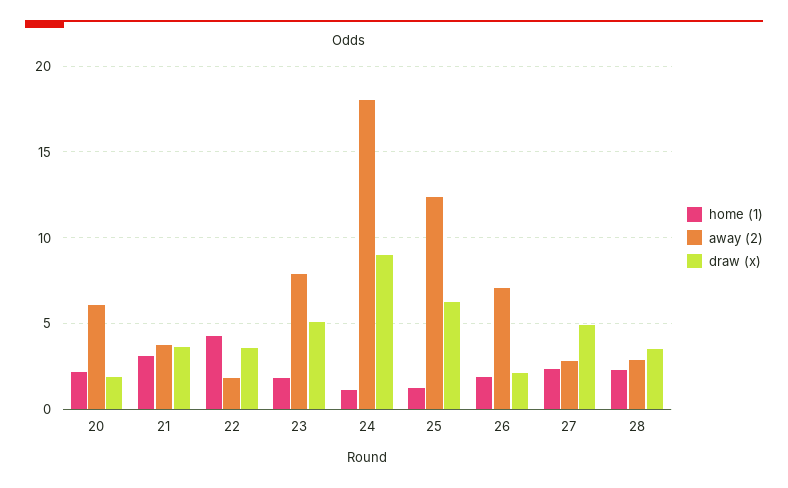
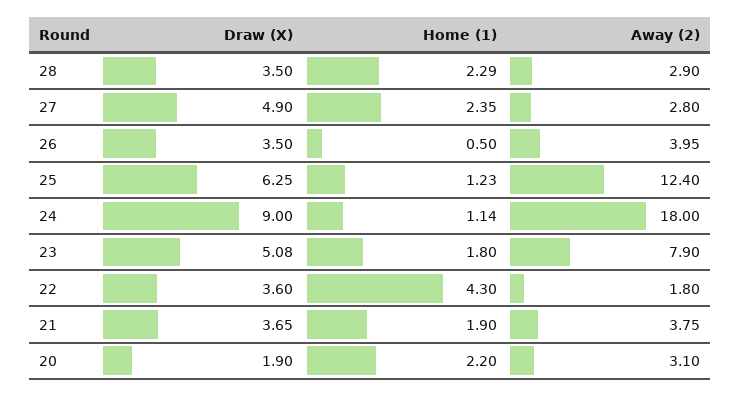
  {
    "home (1)": {
      "20": 2.2,
-     "21": 3,
+     "21": 1.9,
      "22": 4.3,
      "23": 1.8,
      "24": 1.14,
      "25": 1.23,
-     "26": 2,
+     "26": 0.5,
      "27": 2.35,
      "28": 2.29
    },
    "away (2)": {
-     "20": 6,
+     "20": 3.1,
      "21": 3.75,
      "22": 1.8,
      "23": 7.9,
      "24": 18,
      "25": 12.4,
-     "26": 7,
+     "26": 3.95,
      "27": 2.8,
      "28": 2.9
    },
    "draw (x)": {
      "20": 1.9,
      "21": 3.65,
      "22": 3.6,
      "23": 5.08,
      "24": 9,
      "25": 6.25,
-     "26": 2,
+     "26": 3.5,
      "27": 4.9,
      "28": 3.5
    }
  }

